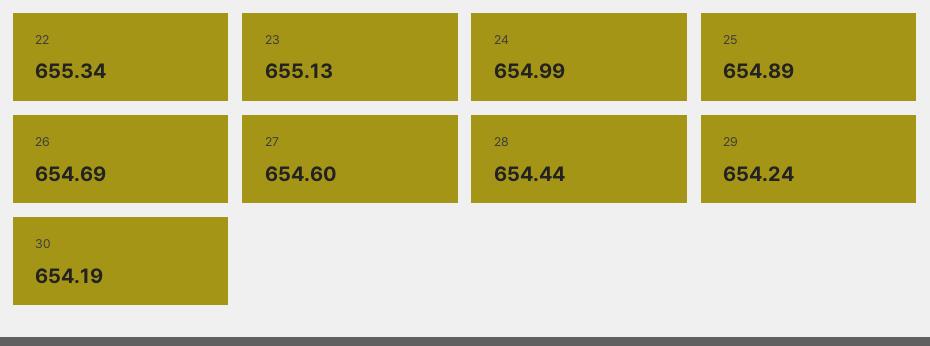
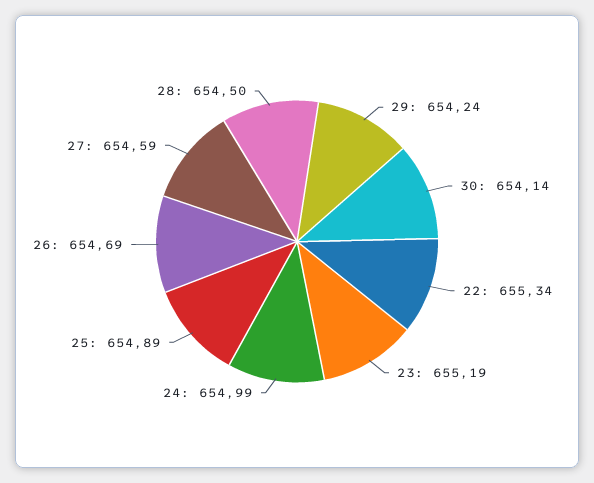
  {
    "22": 655.34,
-   "23": 655.13,
+   "23": 655.19,
    "24": 654.99,
    "25": 654.89,
    "26": 654.69,
-   "27": 654.6,
+   "27": 654.59,
-   "28": 654.44,
+   "28": 654.5,
    "29": 654.24,
-   "30": 654.19
+   "30": 654.14
  }

